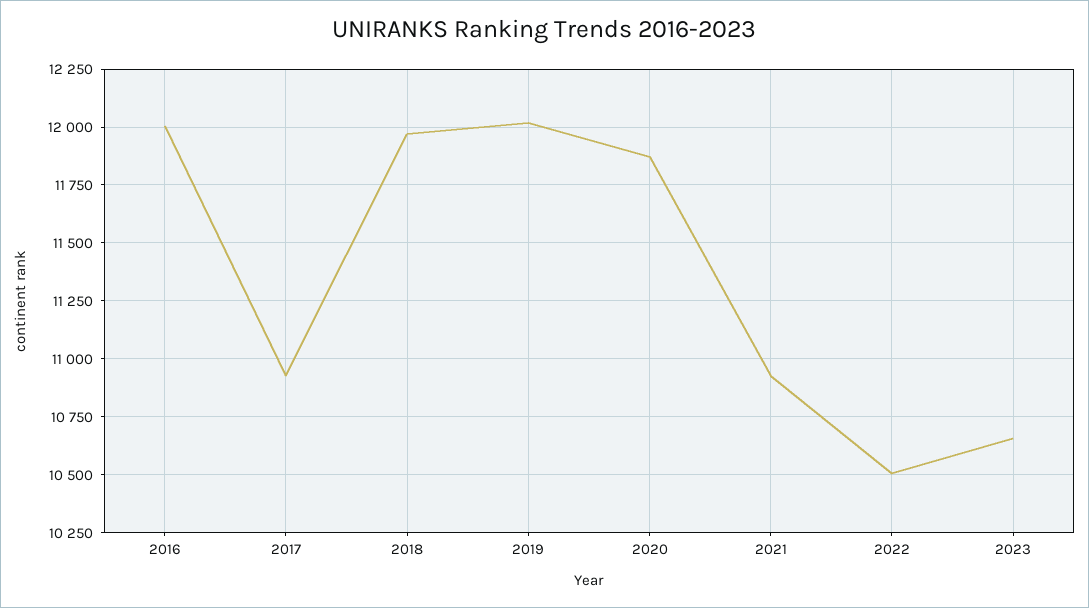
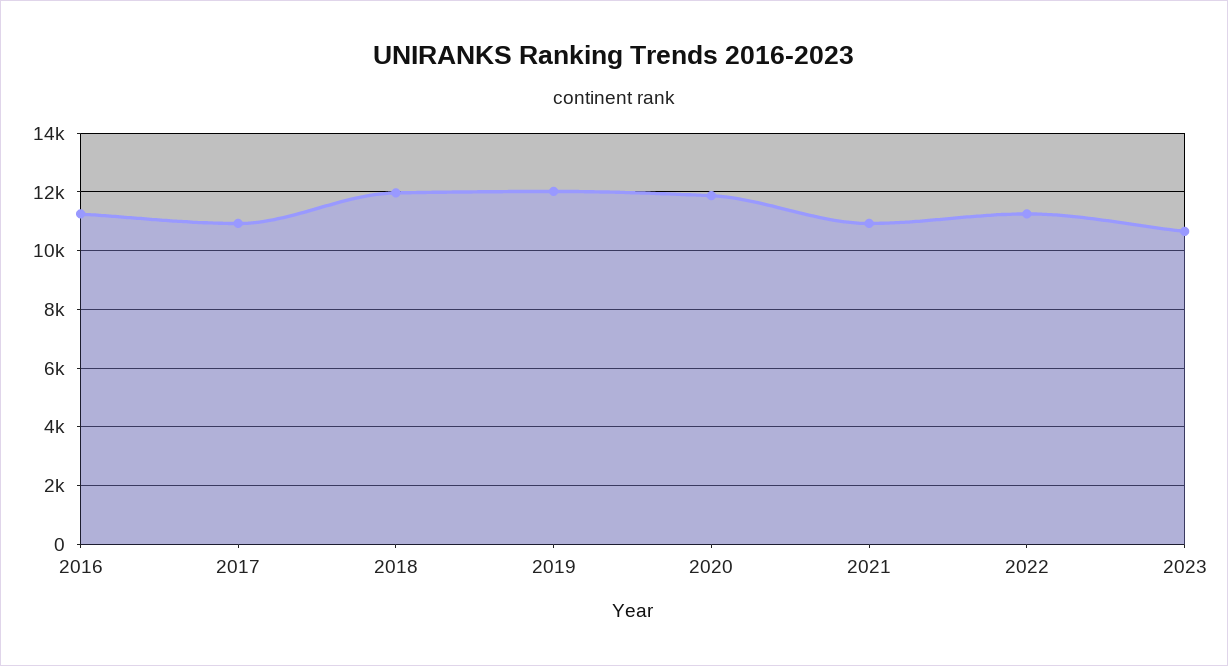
  {
-   "2016": 12000,
+   "2016": 11250,
    "2017": 10950,
    "2018": 11950,
    "2019": 12000,
    "2020": 11850,
    "2021": 10950,
-   "2022": 10500,
+   "2022": 11250,
    "2023": 10650
  }

